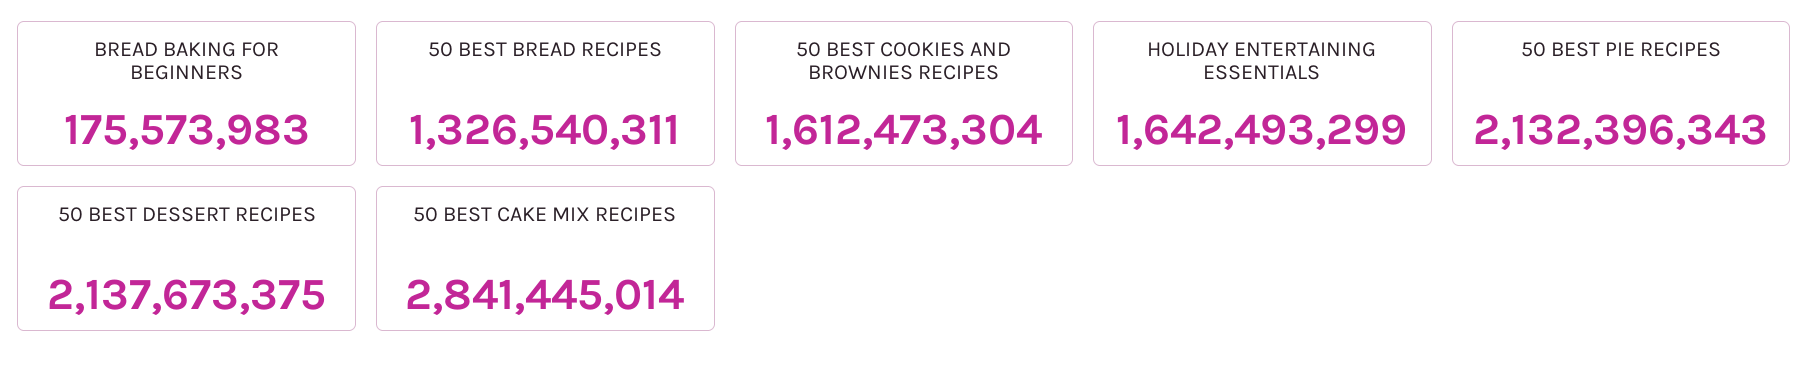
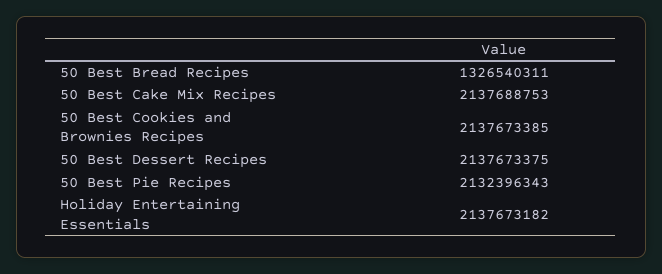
  {
-   "BREAD BAKING FOR BEGINNERS": 175573983,
    "50 BEST BREAD RECIPES": 1326540311,
-   "50 BEST COOKIES AND BROWNIES RECIPES": 1612473304,
+   "50 BEST COOKIES AND BROWNIES RECIPES": 2137673385,
-   "HOLIDAY ENTERTAINING ESSENTIALS": 1642493299,
+   "HOLIDAY ENTERTAINING ESSENTIALS": 2137673182,
    "50 BEST PIE RECIPES": 2132396343,
    "50 BEST DESSERT RECIPES": 2137673375,
-   "50 BEST CAKE MIX RECIPES": 2841445014
+   "50 BEST CAKE MIX RECIPES": 2137688753
  }

